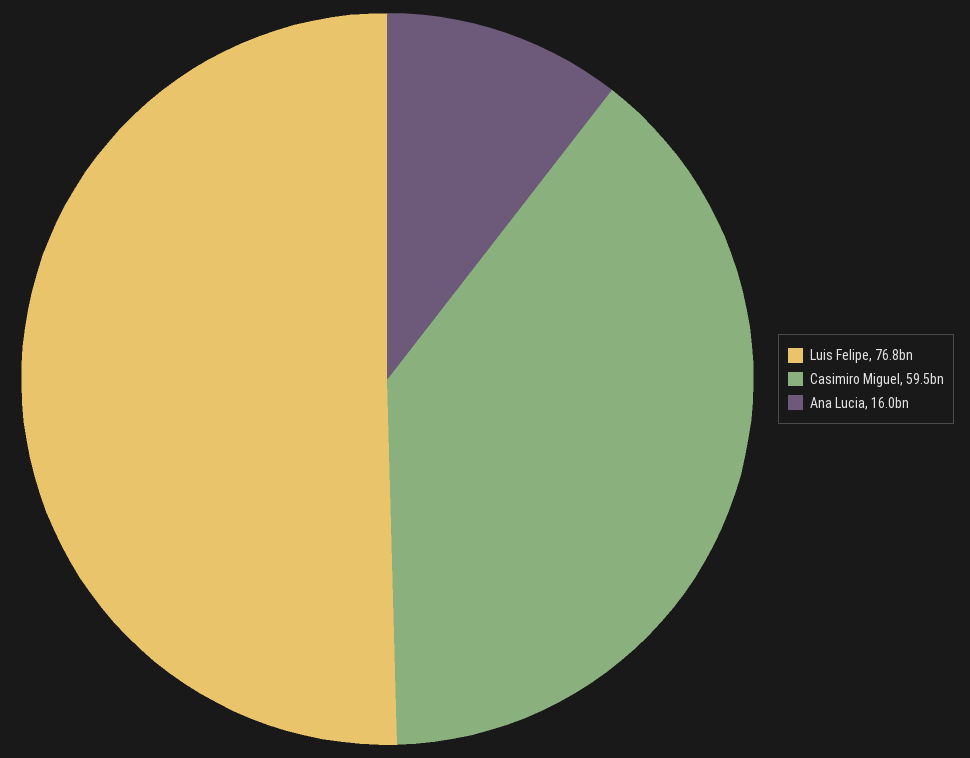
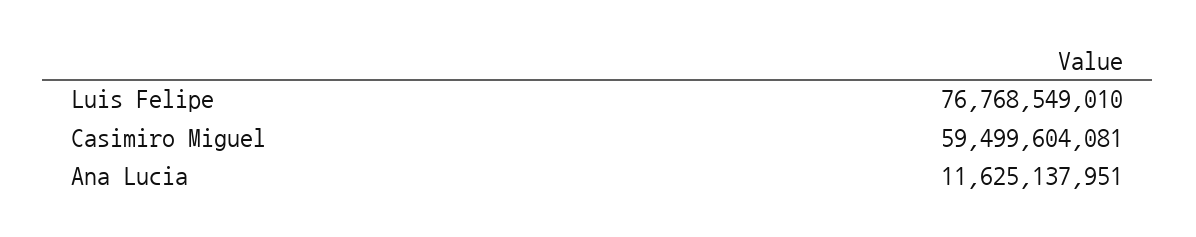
  {
    "Luis Felipe": 76768549010,
    "Casimiro Miguel": 59499604081,
-   "Ana Lucia": 16000000000
+   "Ana Lucia": 11625137951
  }

